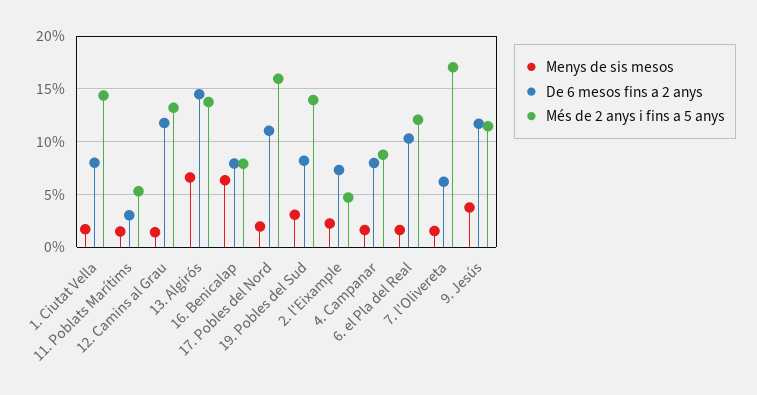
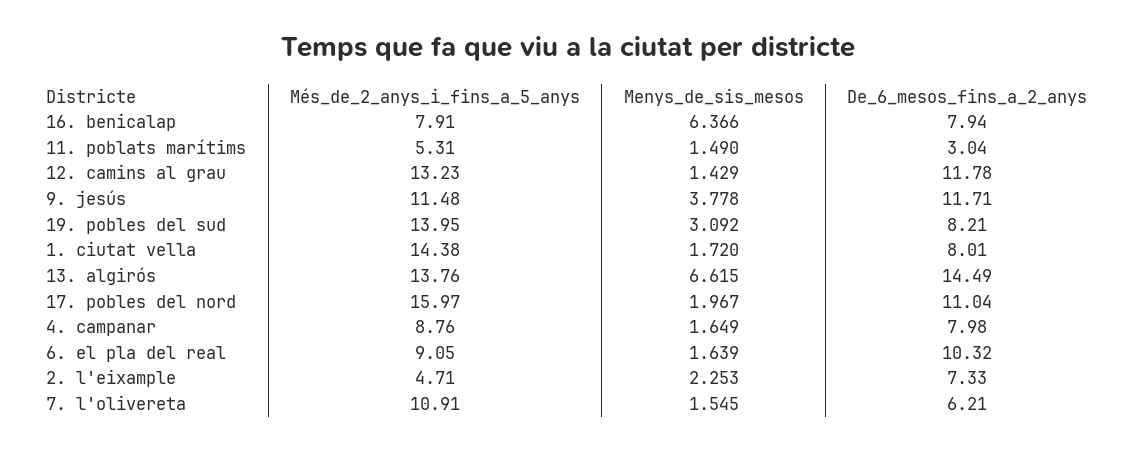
  {
    "Menys de sis mesos": {
      "1. Ciutat Vella": 1.72,
      "11. Poblats Marítims": 1.49,
      "12. Camins al Grau": 1.429,
      "13. Algirós": 6.615,
      "16. Benicalap": 6.366,
      "17. Pobles del Nord": 1.967,
      "19. Pobles del Sud": 3.092,
      "2. l'Eixample": 2.253,
      "4. Campanar": 1.649,
      "6. el Pla del Real": 1.639,
      "7. l'Olivereta": 1.545,
      "9. Jesús": 3.778
    },
    "De 6 mesos fins a 2 anys": {
      "1. Ciutat Vella": 8.01,
      "11. Poblats Marítims": 3.04,
      "12. Camins al Grau": 11.78,
      "13. Algirós": 14.49,
      "16. Benicalap": 7.94,
      "17. Pobles del Nord": 11.04,
      "19. Pobles del Sud": 8.21,
      "2. l'Eixample": 7.33,
      "4. Campanar": 7.98,
      "6. el Pla del Real": 10.32,
      "7. l'Olivereta": 6.21,
      "9. Jesús": 11.71
    },
    "Més de 2 anys i fins a 5 anys": {
      "1. Ciutat Vella": 14.38,
      "11. Poblats Marítims": 5.31,
      "12. Camins al Grau": 13.23,
      "13. Algirós": 13.76,
      "16. Benicalap": 7.91,
      "17. Pobles del Nord": 15.97,
      "19. Pobles del Sud": 13.95,
      "2. l'Eixample": 4.71,
      "4. Campanar": 8.76,
-     "6. el Pla del Real": 12,
+     "6. el Pla del Real": 9.05,
-     "7. l'Olivereta": 17,
+     "7. l'Olivereta": 10.91,
      "9. Jesús": 11.48
    }
  }

